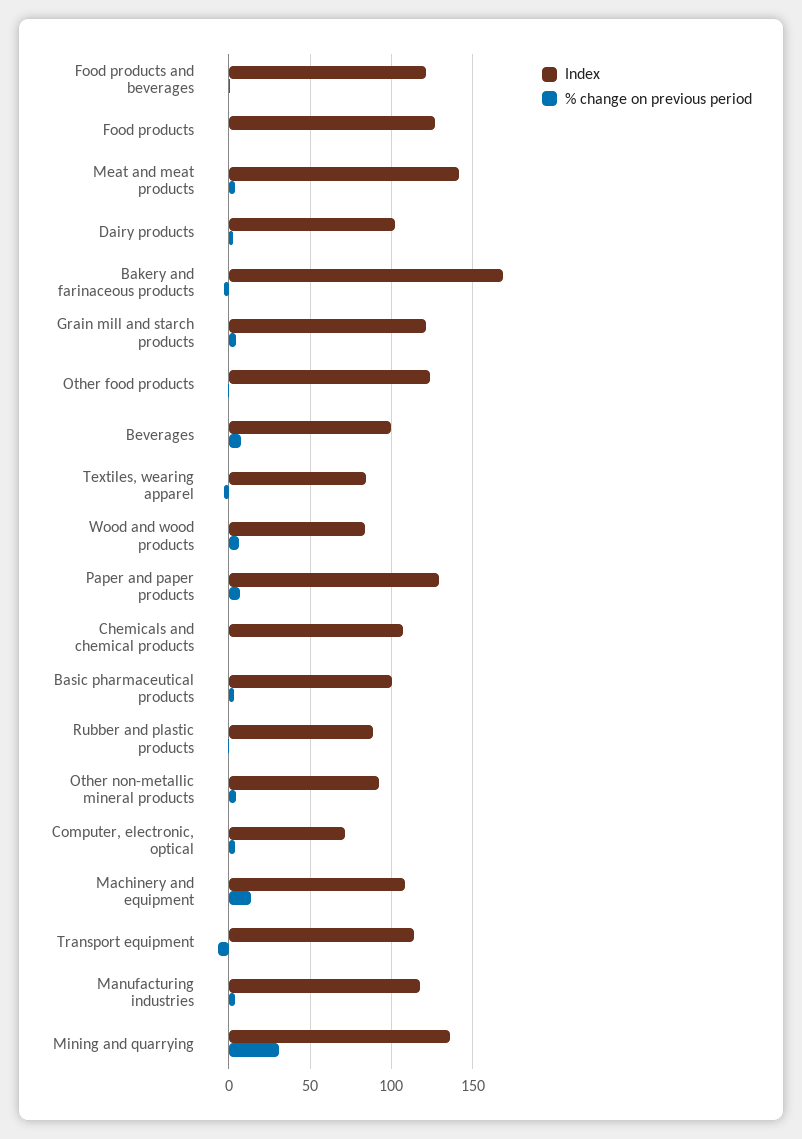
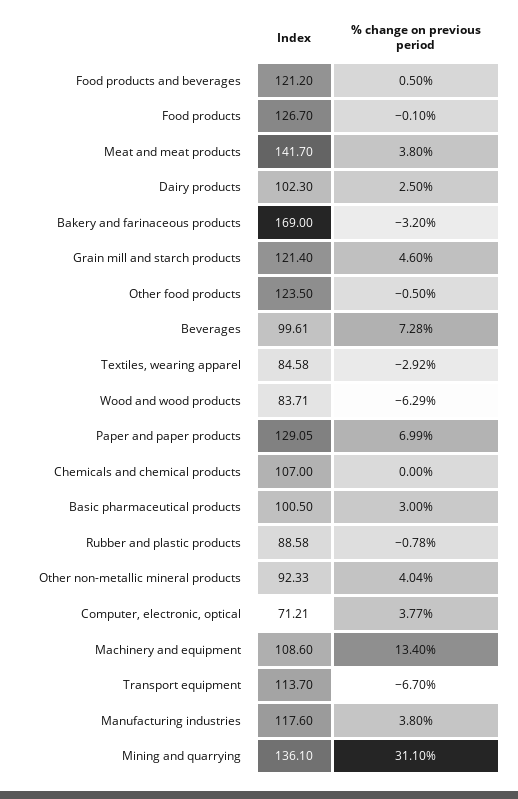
  {
    "Index": {
      "Food products and beverages": 121.2,
      "Food products": 126.7,
      "Meat and meat products": 141.7,
      "Dairy products": 102.3,
      "Bakery and farinaceous products": 169,
      "Grain mill and starch products": 121.4,
      "Other food products": 123.5,
      "Beverages": 99.61,
      "Textiles, wearing apparel": 84.58,
      "Wood and wood products": 83.71,
      "Paper and paper products": 129.05,
      "Chemicals and chemical products": 107,
      "Basic pharmaceutical products": 100.5,
      "Rubber and plastic products": 88.58,
      "Other non-metallic mineral products": 92.33,
      "Computer, electronic, optical": 71.21,
      "Machinery and equipment": 108.6,
      "Transport equipment": 113.7,
      "Manufacturing industries": 117.6,
      "Mining and quarrying": 136.1
    },
    "% change on previous period": {
      "Food products and beverages": 0.5,
      "Food products": -0.1,
      "Meat and meat products": 3.8,
      "Dairy products": 2.5,
      "Bakery and farinaceous products": -3.2,
      "Grain mill and starch products": 4.6,
      "Other food products": -0.5,
      "Beverages": 7.28,
      "Textiles, wearing apparel": -2.92,
-     "Wood and wood products": 5,
+     "Wood and wood products": -6.29,
      "Paper and paper products": 6.99,
      "Chemicals and chemical products": 0,
      "Basic pharmaceutical products": 3,
      "Rubber and plastic products": -0.78,
      "Other non-metallic mineral products": 4.04,
      "Computer, electronic, optical": 3.77,
      "Machinery and equipment": 13.4,
      "Transport equipment": -6.7,
      "Manufacturing industries": 3.8,
      "Mining and quarrying": 31.1
    }
  }

